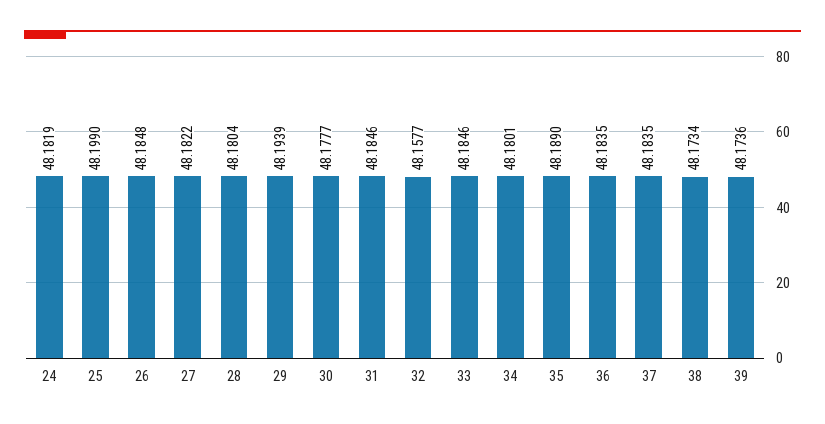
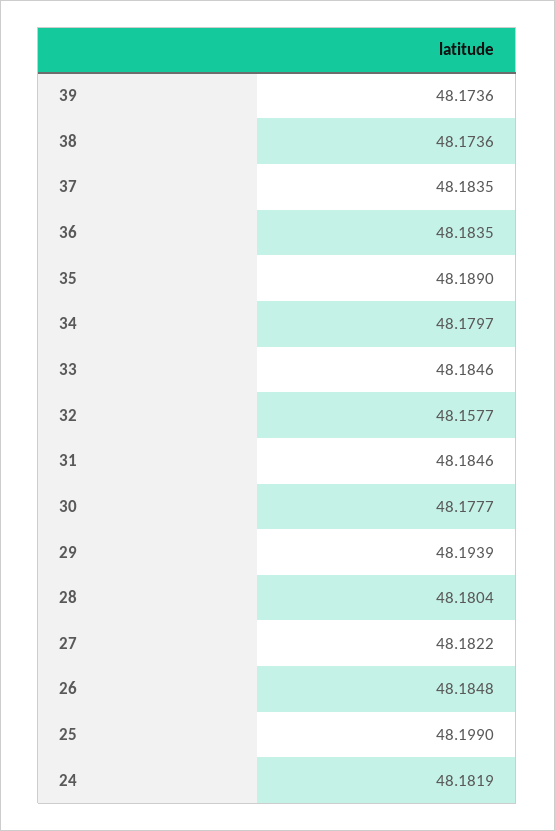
  {
    "24": 48.1819,
    "25": 48.199,
    "26": 48.1848,
    "27": 48.1822,
    "28": 48.1804,
    "29": 48.1939,
    "30": 48.1777,
    "31": 48.1846,
    "32": 48.1577,
    "33": 48.1846,
-   "34": 48.1801,
+   "34": 48.1797,
    "35": 48.189,
    "36": 48.1835,
    "37": 48.1835,
-   "38": 48.1734,
+   "38": 48.1736,
    "39": 48.1736
  }

